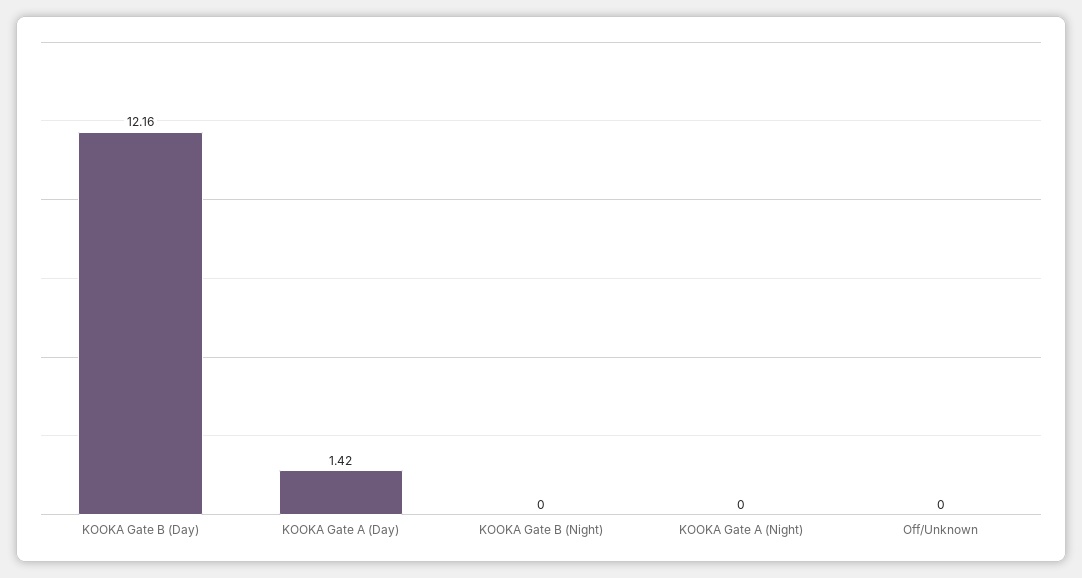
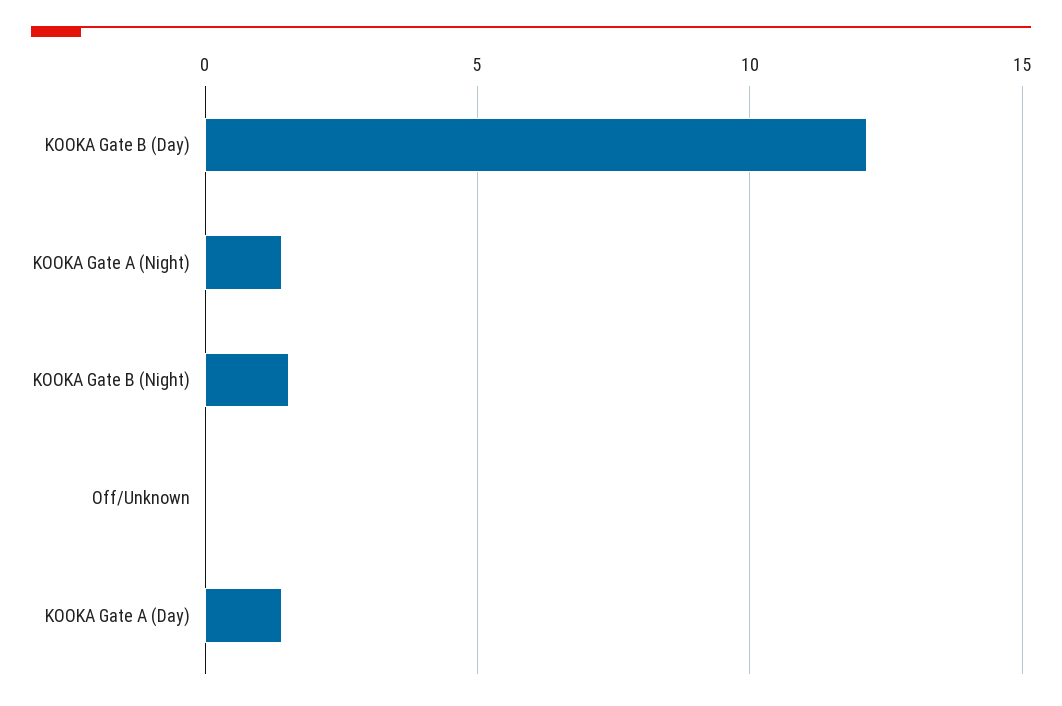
  {
    "KOOKA Gate B (Day)": 12.16,
    "KOOKA Gate A (Day)": 1.42,
-   "KOOKA Gate B (Night)": 0,
+   "KOOKA Gate B (Night)": 1.5,
-   "KOOKA Gate A (Night)": 0,
+   "KOOKA Gate A (Night)": 1.5,
    "Off/Unknown": 0
  }

